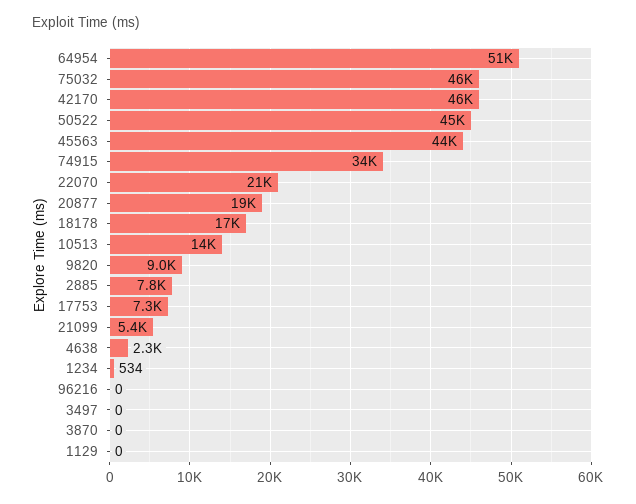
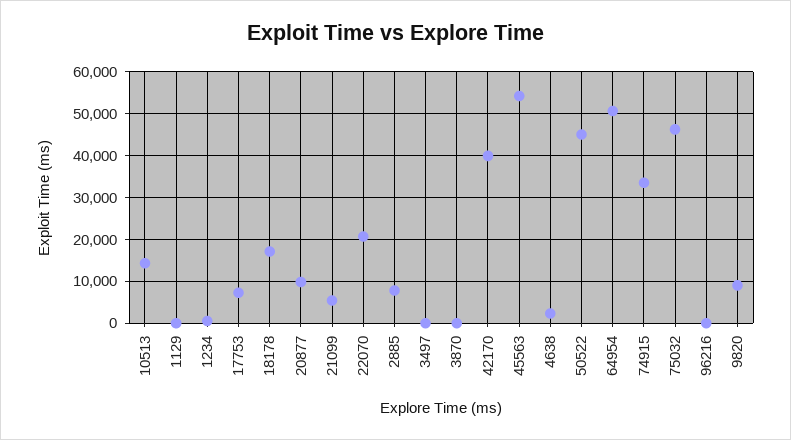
  {
    "64954": 51000,
    "75032": 46000,
-   "42170": 46000,
+   "42170": 40000,
    "50522": 45000,
-   "45563": 44000,
+   "45563": 54000,
    "74915": 34000,
    "22070": 21000,
-   "20877": 19000,
+   "20877": 10000,
    "18178": 17000,
    "10513": 14000,
    "9820": 9000,
    "2885": 7800,
    "17753": 7300,
    "21099": 5400,
    "4638": 2300,
    "1234": 534,
    "96216": 0,
    "3497": 0,
    "3870": 0,
    "1129": 0
  }

